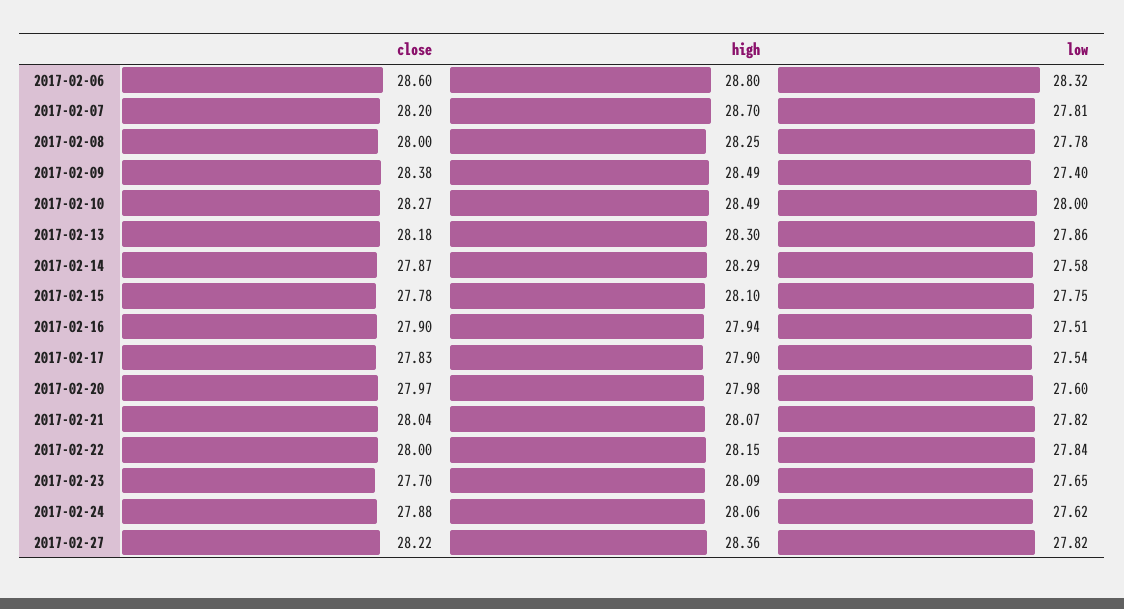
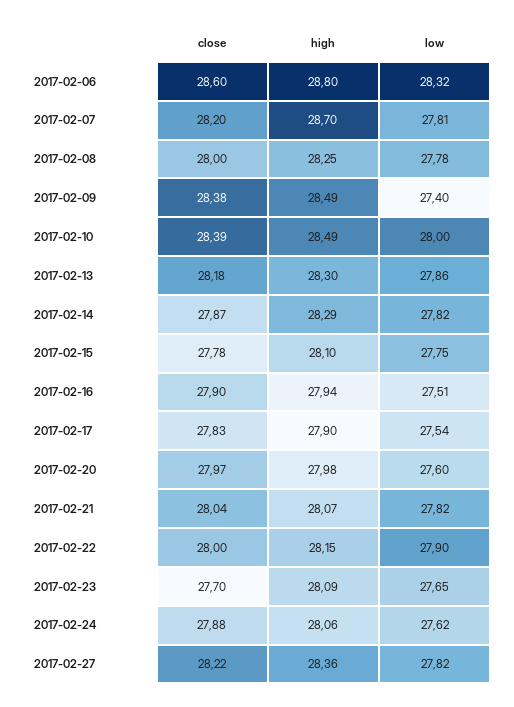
  {
    "close": {
      "2017-02-06": 28.6,
      "2017-02-07": 28.2,
      "2017-02-08": 28,
      "2017-02-09": 28.38,
-     "2017-02-10": 28.27,
+     "2017-02-10": 28.39,
      "2017-02-13": 28.18,
      "2017-02-14": 27.87,
      "2017-02-15": 27.78,
      "2017-02-16": 27.9,
      "2017-02-17": 27.83,
      "2017-02-20": 27.97,
      "2017-02-21": 28.04,
      "2017-02-22": 28,
      "2017-02-23": 27.7,
      "2017-02-24": 27.88,
      "2017-02-27": 28.22
    },
    "high": {
      "2017-02-06": 28.8,
      "2017-02-07": 28.7,
      "2017-02-08": 28.25,
      "2017-02-09": 28.49,
      "2017-02-10": 28.49,
      "2017-02-13": 28.3,
      "2017-02-14": 28.29,
      "2017-02-15": 28.1,
      "2017-02-16": 27.94,
      "2017-02-17": 27.9,
      "2017-02-20": 27.98,
      "2017-02-21": 28.07,
      "2017-02-22": 28.15,
      "2017-02-23": 28.09,
      "2017-02-24": 28.06,
      "2017-02-27": 28.36
    },
    "low": {
      "2017-02-06": 28.32,
      "2017-02-07": 27.81,
      "2017-02-08": 27.78,
      "2017-02-09": 27.4,
      "2017-02-10": 28,
      "2017-02-13": 27.86,
-     "2017-02-14": 27.58,
+     "2017-02-14": 27.82,
      "2017-02-15": 27.75,
      "2017-02-16": 27.51,
      "2017-02-17": 27.54,
      "2017-02-20": 27.6,
      "2017-02-21": 27.82,
-     "2017-02-22": 27.84,
+     "2017-02-22": 27.9,
      "2017-02-23": 27.65,
      "2017-02-24": 27.62,
      "2017-02-27": 27.82
    }
  }

